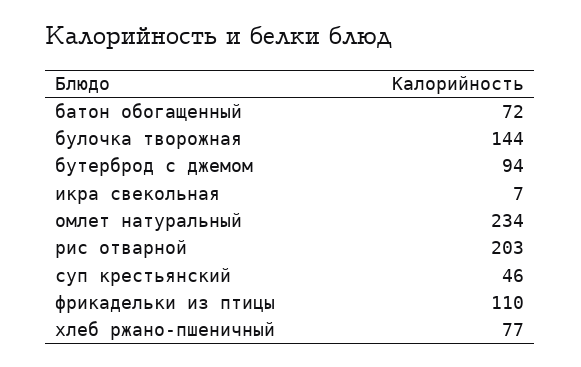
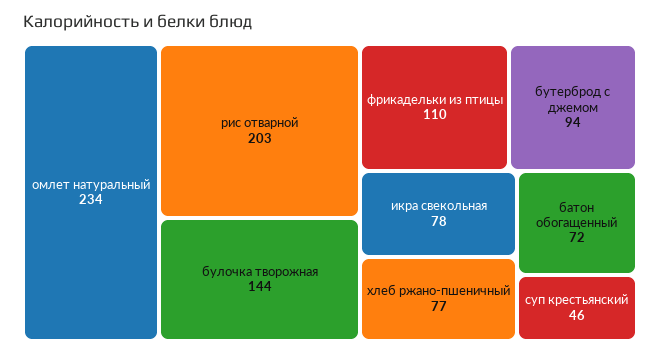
  {
    "батон обогащенный": 72,
    "булочка творожная": 144,
    "бутерброд с джемом": 94,
-   "икра свекольная": 7,
+   "икра свекольная": 78,
    "омлет натуральный": 234,
    "рис отварной": 203,
    "суп крестьянский": 46,
    "фрикадельки из птицы": 110,
    "хлеб ржано-пшеничный": 77
  }

